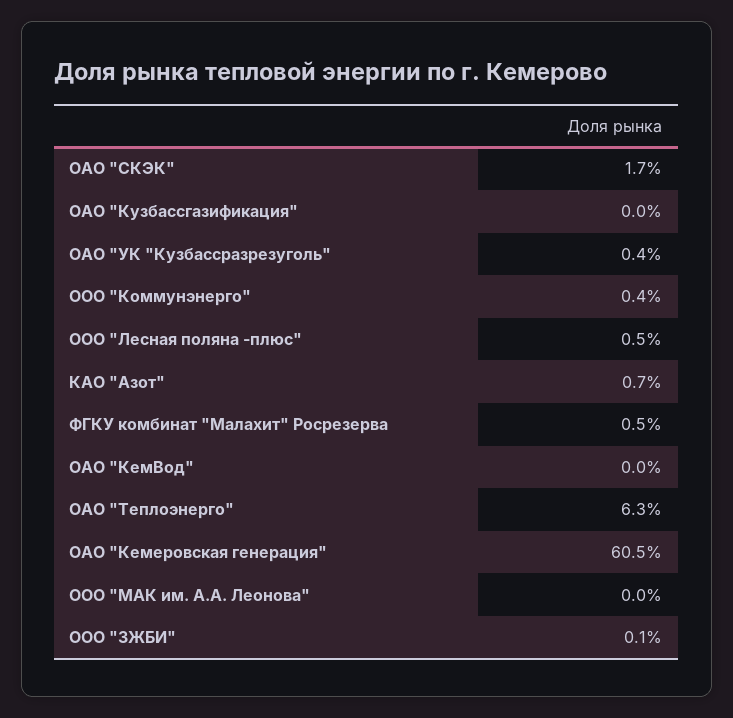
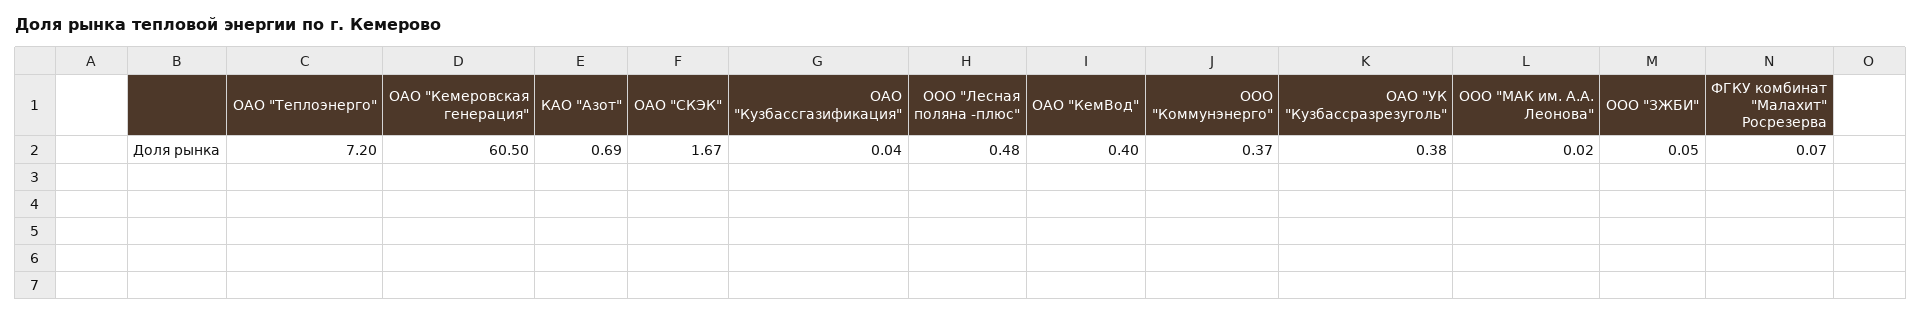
  {
    "ОАО \"СКЭК\"": 1.67,
    "ОАО \"Кузбассгазификация\"": 0.04,
    "ОАО \"УК \"Кузбассразрезуголь\"": 0.38,
    "ООО \"Коммунэнерго\"": 0.37,
    "ООО \"Лесная поляна -плюс\"": 0.48,
    "КАО \"Азот\"": 0.69,
-   "ФГКУ комбинат \"Малахит\" Росрезерва": 0.5,
+   "ФГКУ комбинат \"Малахит\" Росрезерва": 0.07,
-   "ОАО \"КемВод\"": 0,
+   "ОАО \"КемВод\"": 0.4,
-   "ОАО \"Теплоэнерго\"": 6.3,
+   "ОАО \"Теплоэнерго\"": 7.2,
    "ОАО \"Кемеровская генерация\"": 60.5,
    "ООО \"МАК им. А.А. Леонова\"": 0.02,
    "ООО \"ЗЖБИ\"": 0.05
  }

